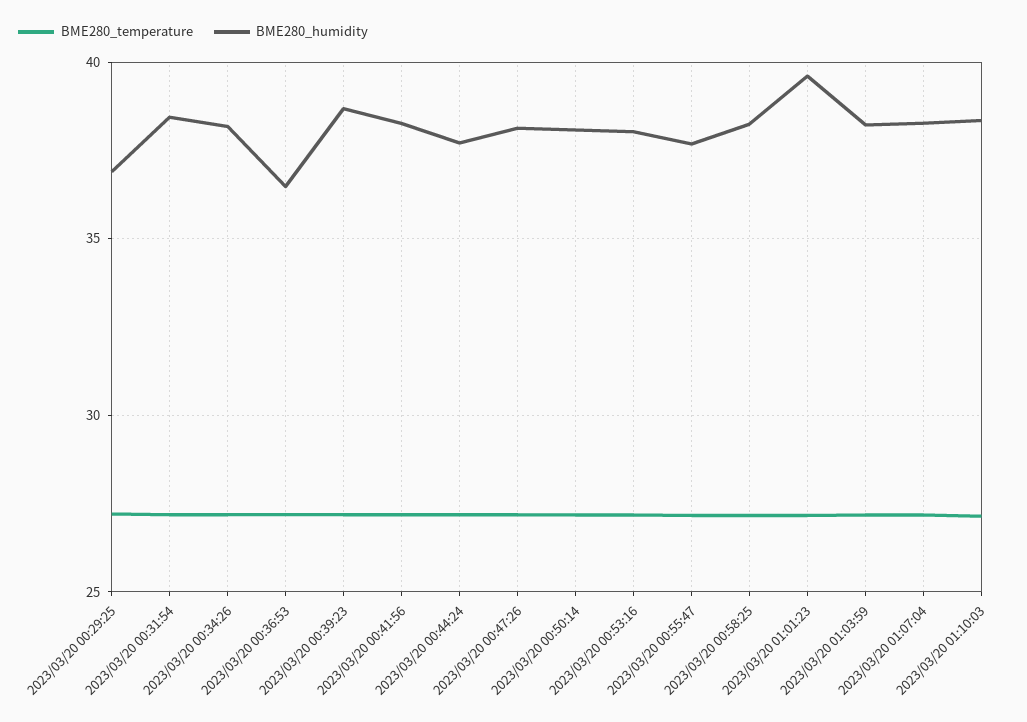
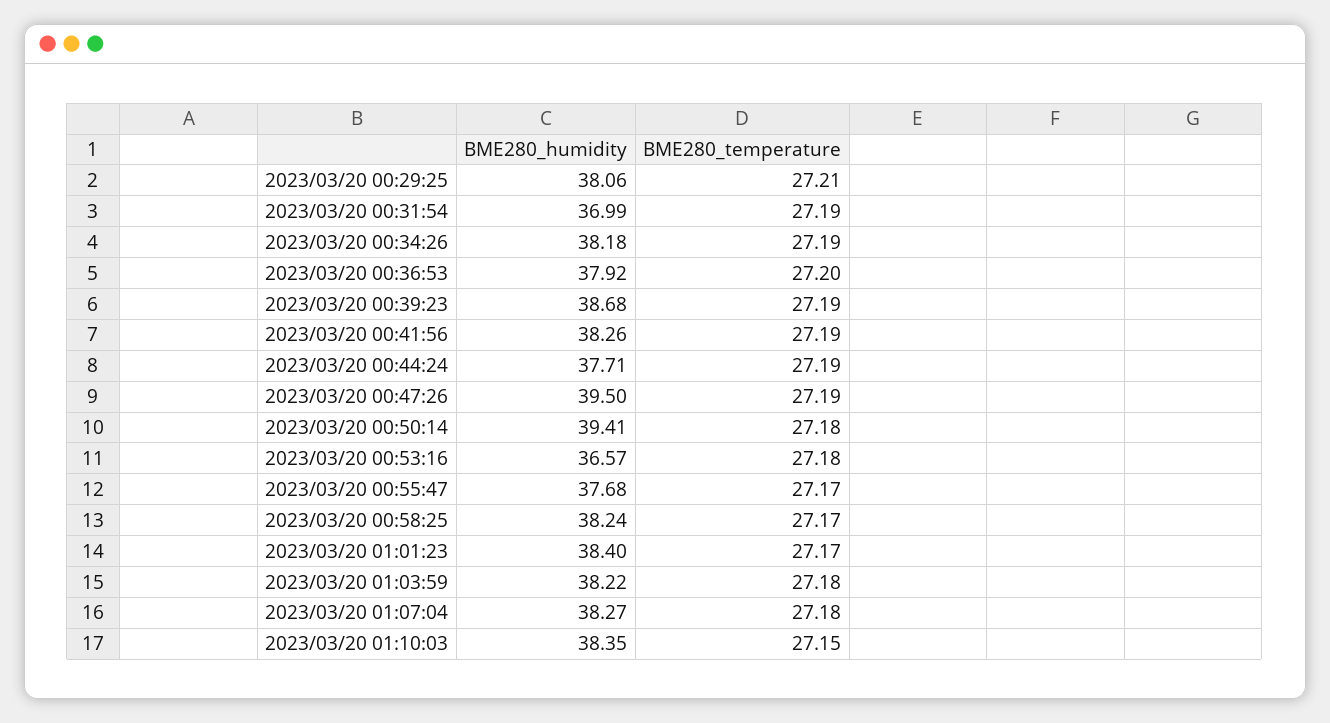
  {
    "BME280_temperature": {
      "2023/03/20 00:29:25": 27.21,
      "2023/03/20 00:31:54": 27.19,
      "2023/03/20 00:34:26": 27.19,
      "2023/03/20 00:36:53": 27.2,
      "2023/03/20 00:39:23": 27.19,
      "2023/03/20 00:41:56": 27.19,
      "2023/03/20 00:44:24": 27.19,
      "2023/03/20 00:47:26": 27.19,
      "2023/03/20 00:50:14": 27.18,
      "2023/03/20 00:53:16": 27.18,
      "2023/03/20 00:55:47": 27.17,
      "2023/03/20 00:58:25": 27.17,
      "2023/03/20 01:01:23": 27.17,
      "2023/03/20 01:03:59": 27.18,
      "2023/03/20 01:07:04": 27.18,
      "2023/03/20 01:10:03": 27.15
    },
    "BME280_humidity": {
-     "2023/03/20 00:29:25": 37,
+     "2023/03/20 00:29:25": 38.06,
-     "2023/03/20 00:31:54": 38.5,
+     "2023/03/20 00:31:54": 36.99,
      "2023/03/20 00:34:26": 38.18,
-     "2023/03/20 00:36:53": 36.5,
+     "2023/03/20 00:36:53": 37.92,
      "2023/03/20 00:39:23": 38.68,
      "2023/03/20 00:41:56": 38.26,
      "2023/03/20 00:44:24": 37.71,
-     "2023/03/20 00:47:26": 38,
+     "2023/03/20 00:47:26": 39.5,
-     "2023/03/20 00:50:14": 38,
+     "2023/03/20 00:50:14": 39.41,
-     "2023/03/20 00:53:16": 38,
+     "2023/03/20 00:53:16": 36.57,
      "2023/03/20 00:55:47": 37.68,
      "2023/03/20 00:58:25": 38.24,
-     "2023/03/20 01:01:23": 39.5,
+     "2023/03/20 01:01:23": 38.4,
      "2023/03/20 01:03:59": 38.22,
      "2023/03/20 01:07:04": 38.27,
      "2023/03/20 01:10:03": 38.35
    }
  }

